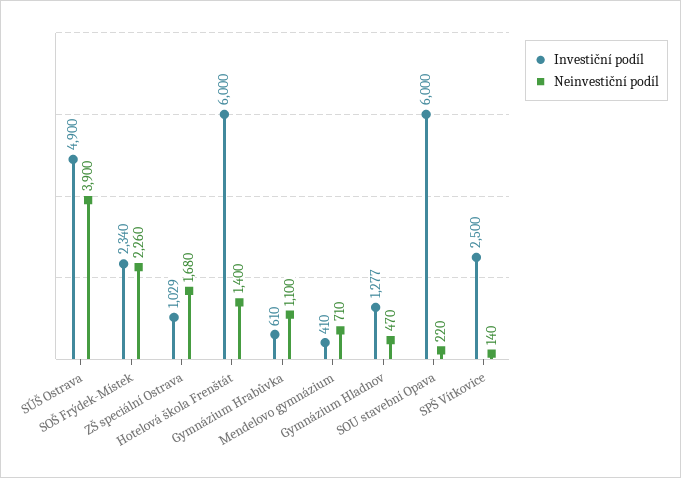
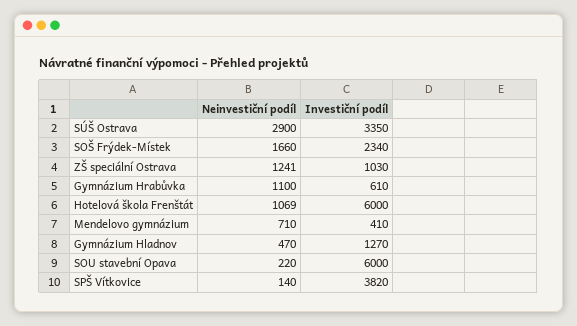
  {
    "Investiční podíl": {
-     "SÚŠ Ostrava": 4900,
+     "SÚŠ Ostrava": 3350,
      "SOŠ Frýdek-Místek": 2340,
-     "ZŠ speciální Ostrava": 1029,
+     "ZŠ speciální Ostrava": 1030,
      "Hotelová škola Frenštát": 6000,
      "Gymnázium Hrabůvka": 610,
      "Mendelovo gymnázium": 410,
-     "Gymnázium Hladnov": 1277,
+     "Gymnázium Hladnov": 1270,
      "SOU stavební Opava": 6000,
-     "SPŠ Vítkovice": 2500
+     "SPŠ Vítkovice": 3820
    },
    "Neinvestiční podíl": {
-     "SÚŠ Ostrava": 3900,
+     "SÚŠ Ostrava": 2900,
-     "SOŠ Frýdek-Místek": 2260,
+     "SOŠ Frýdek-Místek": 1660,
-     "ZŠ speciální Ostrava": 1680,
+     "ZŠ speciální Ostrava": 1241,
-     "Hotelová škola Frenštát": 1400,
+     "Hotelová škola Frenštát": 1069,
      "Gymnázium Hrabůvka": 1100,
      "Mendelovo gymnázium": 710,
      "Gymnázium Hladnov": 470,
      "SOU stavební Opava": 220,
      "SPŠ Vítkovice": 140
    }
  }

